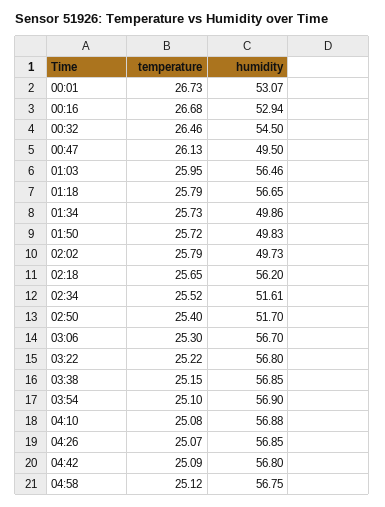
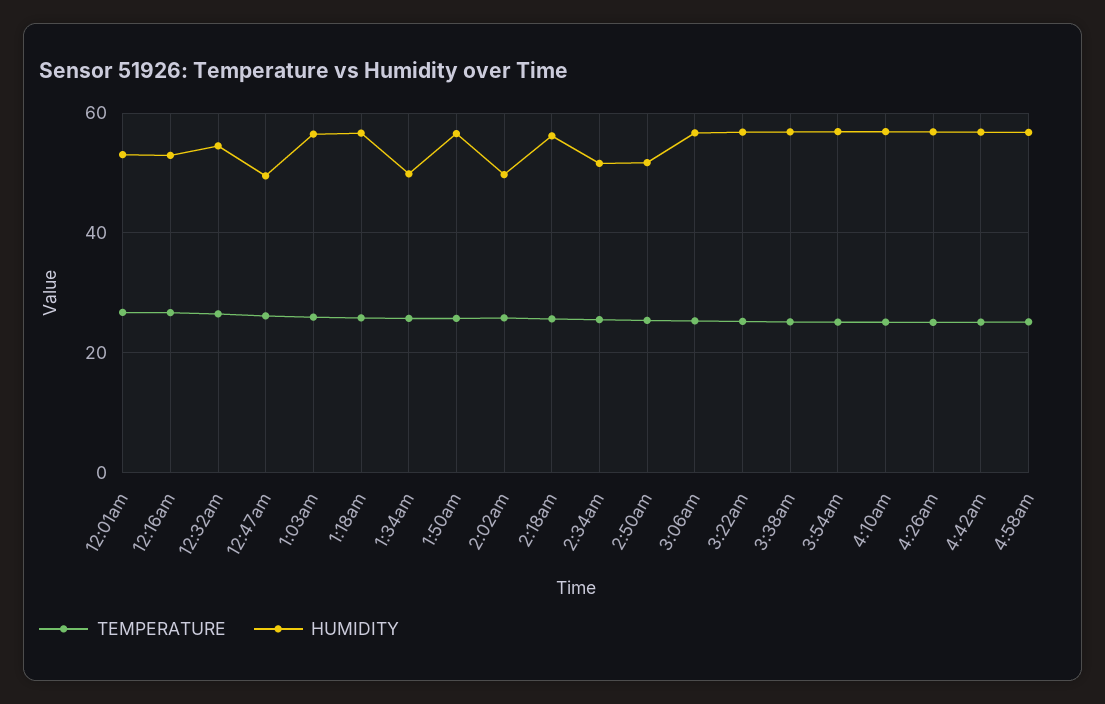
  {
    "temperature": {
      "00:01": 26.73,
      "00:16": 26.68,
      "00:32": 26.46,
      "00:47": 26.13,
      "01:03": 25.95,
      "01:18": 25.79,
      "01:34": 25.73,
      "01:50": 25.72,
      "02:02": 25.79,
      "02:18": 25.65,
      "02:34": 25.52,
      "02:50": 25.4,
      "03:06": 25.3,
      "03:22": 25.22,
      "03:38": 25.15,
      "03:54": 25.1,
      "04:10": 25.08,
      "04:26": 25.07,
      "04:42": 25.09,
      "04:58": 25.12
    },
    "humidity": {
      "00:01": 53.07,
      "00:16": 52.94,
      "00:32": 54.5,
      "00:47": 49.5,
      "01:03": 56.46,
      "01:18": 56.65,
      "01:34": 49.86,
-     "01:50": 49.83,
+     "01:50": 56,
      "02:02": 49.73,
      "02:18": 56.2,
      "02:34": 51.61,
      "02:50": 51.7,
      "03:06": 56.7,
      "03:22": 56.8,
      "03:38": 56.85,
      "03:54": 56.9,
      "04:10": 56.88,
      "04:26": 56.85,
      "04:42": 56.8,
      "04:58": 56.75
    }
  }

